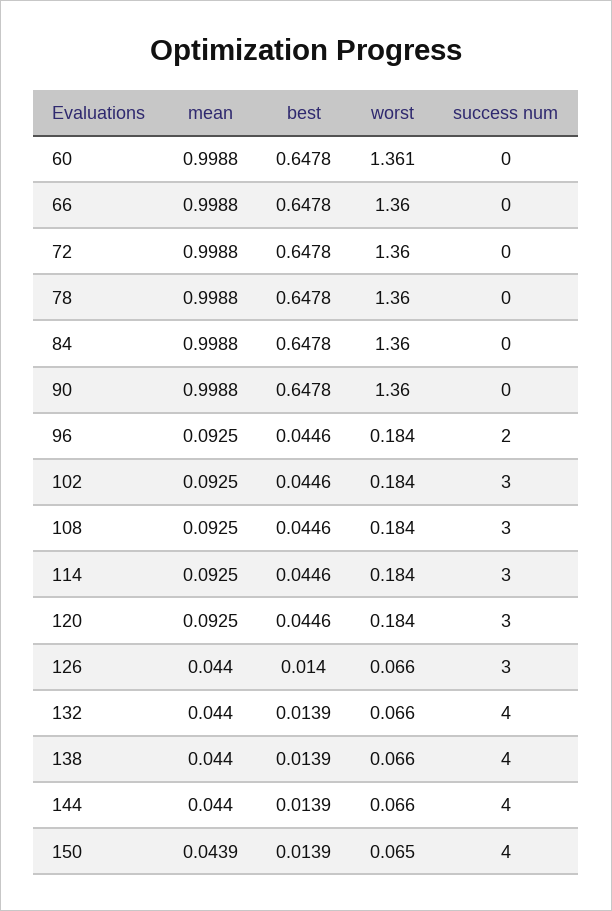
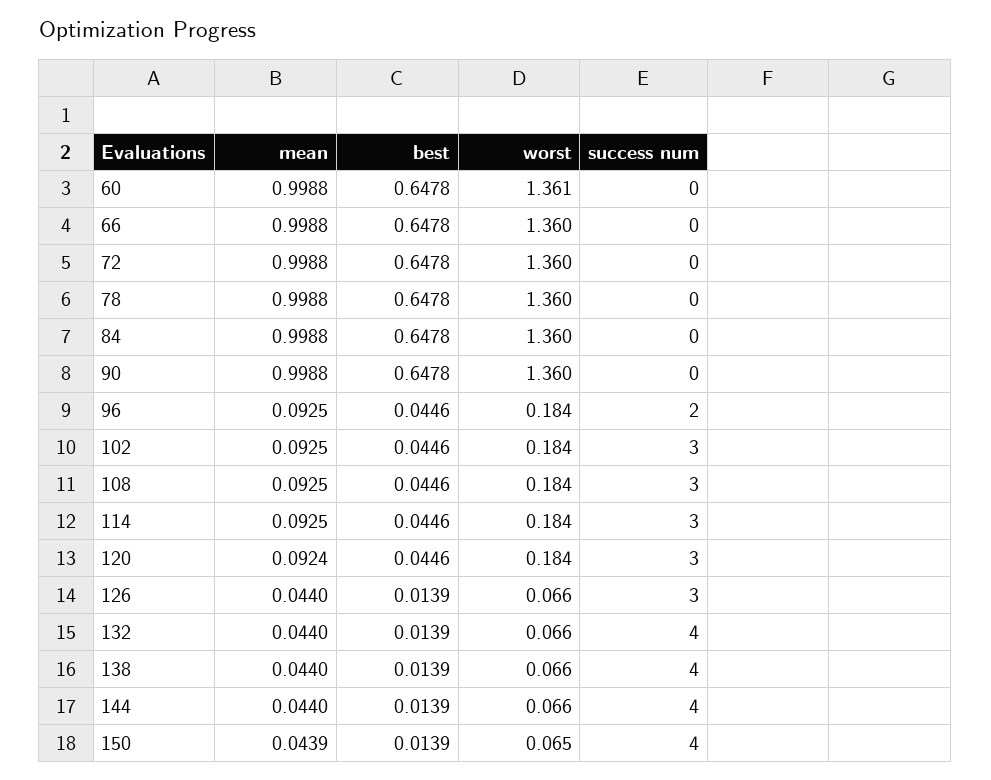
  {
    "mean": {
      "60": 0.9988,
      "66": 0.9988,
      "72": 0.9988,
      "78": 0.9988,
      "84": 0.9988,
      "90": 0.9988,
      "96": 0.0925,
      "102": 0.0925,
      "108": 0.0925,
      "114": 0.0925,
-     "120": 0.0925,
+     "120": 0.0924,
      "126": 0.044,
      "132": 0.044,
      "138": 0.044,
      "144": 0.044,
      "150": 0.0439
    },
    "best": {
      "60": 0.6478,
      "66": 0.6478,
      "72": 0.6478,
      "78": 0.6478,
      "84": 0.6478,
      "90": 0.6478,
      "96": 0.0446,
      "102": 0.0446,
      "108": 0.0446,
      "114": 0.0446,
      "120": 0.0446,
-     "126": 0.014,
+     "126": 0.0139,
      "132": 0.0139,
      "138": 0.0139,
      "144": 0.0139,
      "150": 0.0139
    },
    "worst": {
      "60": 1.361,
      "66": 1.36,
      "72": 1.36,
      "78": 1.36,
      "84": 1.36,
      "90": 1.36,
      "96": 0.184,
      "102": 0.184,
      "108": 0.184,
      "114": 0.184,
      "120": 0.184,
      "126": 0.066,
      "132": 0.066,
      "138": 0.066,
      "144": 0.066,
      "150": 0.065
    },
    "success num": {
      "60": 0,
      "66": 0,
      "72": 0,
      "78": 0,
      "84": 0,
      "90": 0,
      "96": 2,
      "102": 3,
      "108": 3,
      "114": 3,
      "120": 3,
      "126": 3,
      "132": 4,
      "138": 4,
      "144": 4,
      "150": 4
    }
  }

